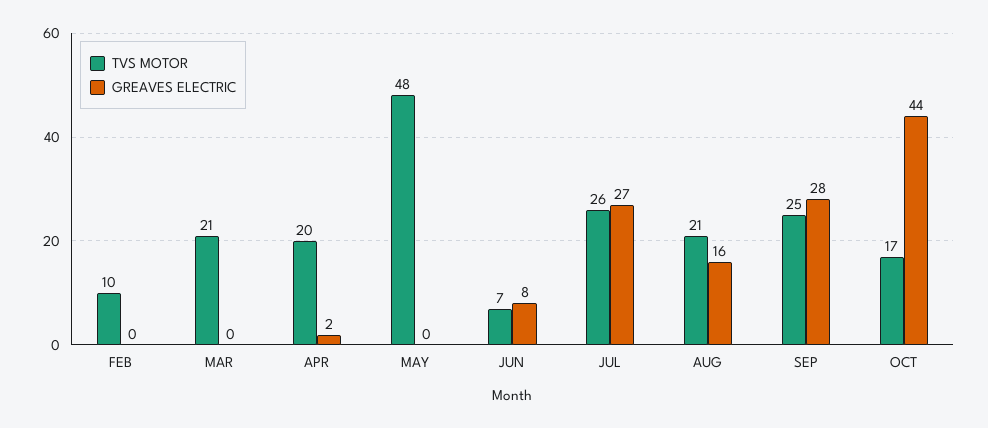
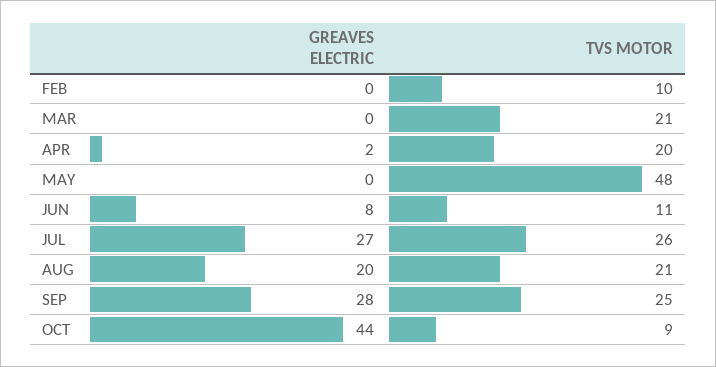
  {
    "TVS MOTOR": {
      "FEB": 10,
      "MAR": 21,
      "APR": 20,
      "MAY": 48,
-     "JUN": 7,
+     "JUN": 11,
      "JUL": 26,
      "AUG": 21,
      "SEP": 25,
-     "OCT": 17
+     "OCT": 9
    },
    "GREAVES ELECTRIC": {
      "FEB": 0,
      "MAR": 0,
      "APR": 2,
      "MAY": 0,
      "JUN": 8,
      "JUL": 27,
-     "AUG": 16,
+     "AUG": 20,
      "SEP": 28,
      "OCT": 44
    }
  }

